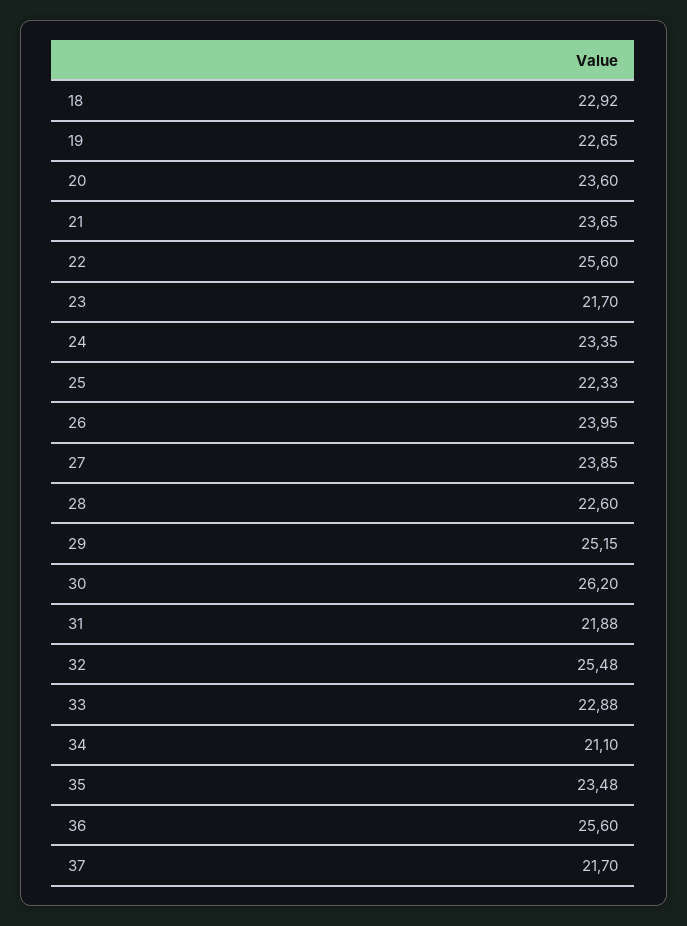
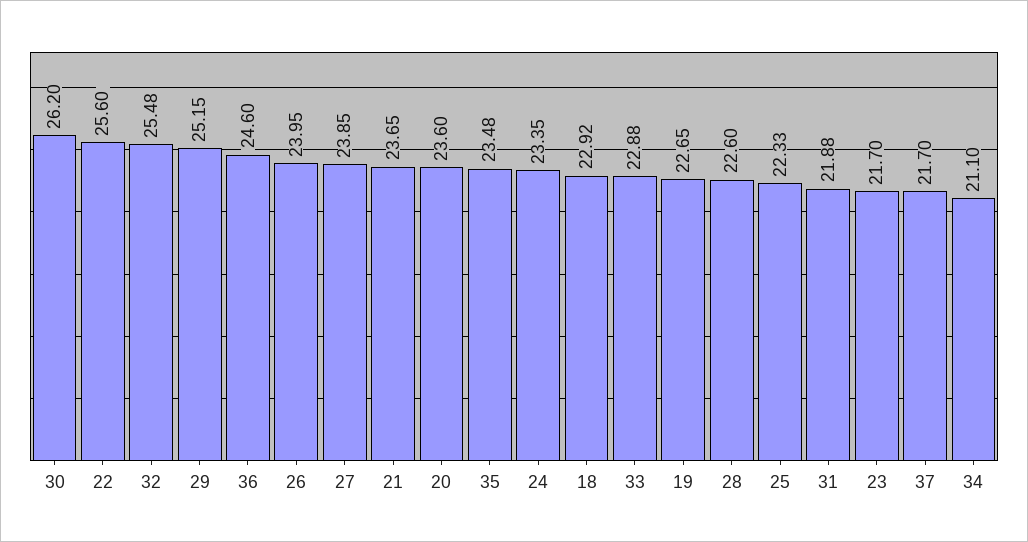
  {
    "18": 22.92,
    "19": 22.65,
    "20": 23.6,
    "21": 23.65,
    "22": 25.6,
    "23": 21.7,
    "24": 23.35,
    "25": 22.33,
    "26": 23.95,
    "27": 23.85,
    "28": 22.6,
    "29": 25.15,
    "30": 26.2,
    "31": 21.88,
    "32": 25.48,
    "33": 22.88,
    "34": 21.1,
    "35": 23.48,
-   "36": 25.6,
+   "36": 24.6,
    "37": 21.7
  }

